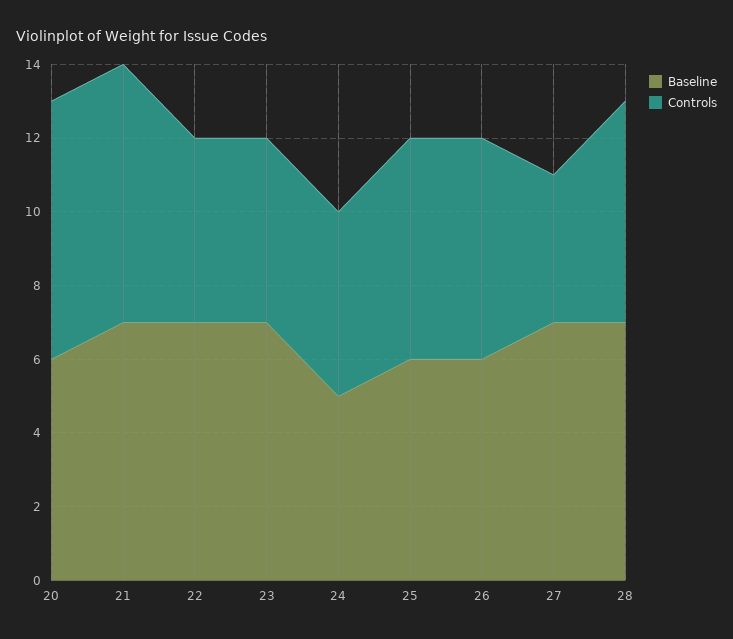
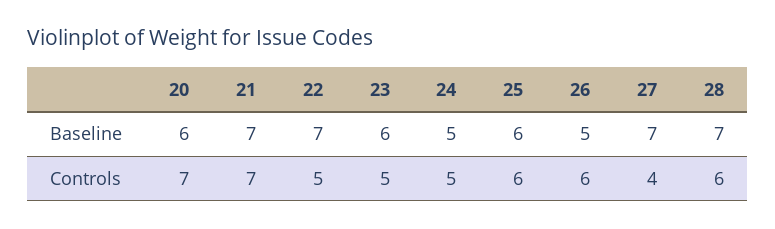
  {
    "Baseline": {
      "20": 6,
      "21": 7,
      "22": 7,
-     "23": 7,
+     "23": 6,
      "24": 5,
      "25": 6,
-     "26": 6,
+     "26": 5,
      "27": 7,
      "28": 7
    },
    "Controls": {
      "20": 7,
      "21": 7,
      "22": 5,
      "23": 5,
      "24": 5,
      "25": 6,
      "26": 6,
      "27": 4,
      "28": 6
    }
  }

